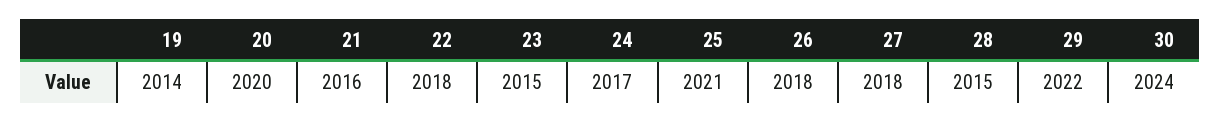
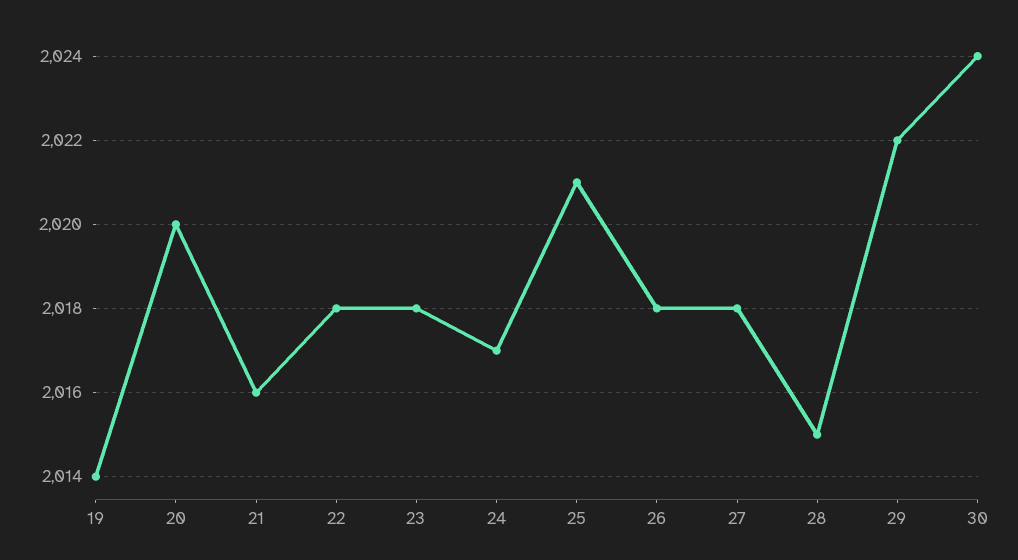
  {
    "19": 2014,
    "20": 2020,
    "21": 2016,
    "22": 2018,
-   "23": 2015,
+   "23": 2018,
    "24": 2017,
    "25": 2021,
    "26": 2018,
    "27": 2018,
    "28": 2015,
    "29": 2022,
    "30": 2024
  }

